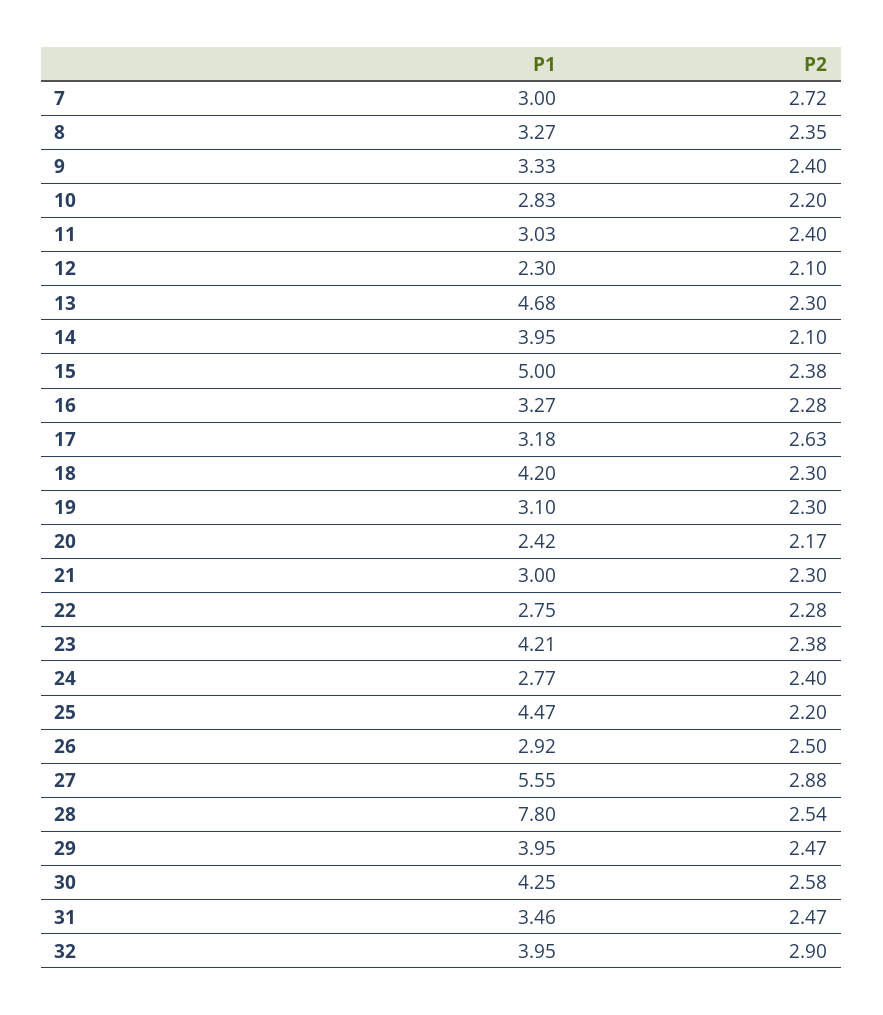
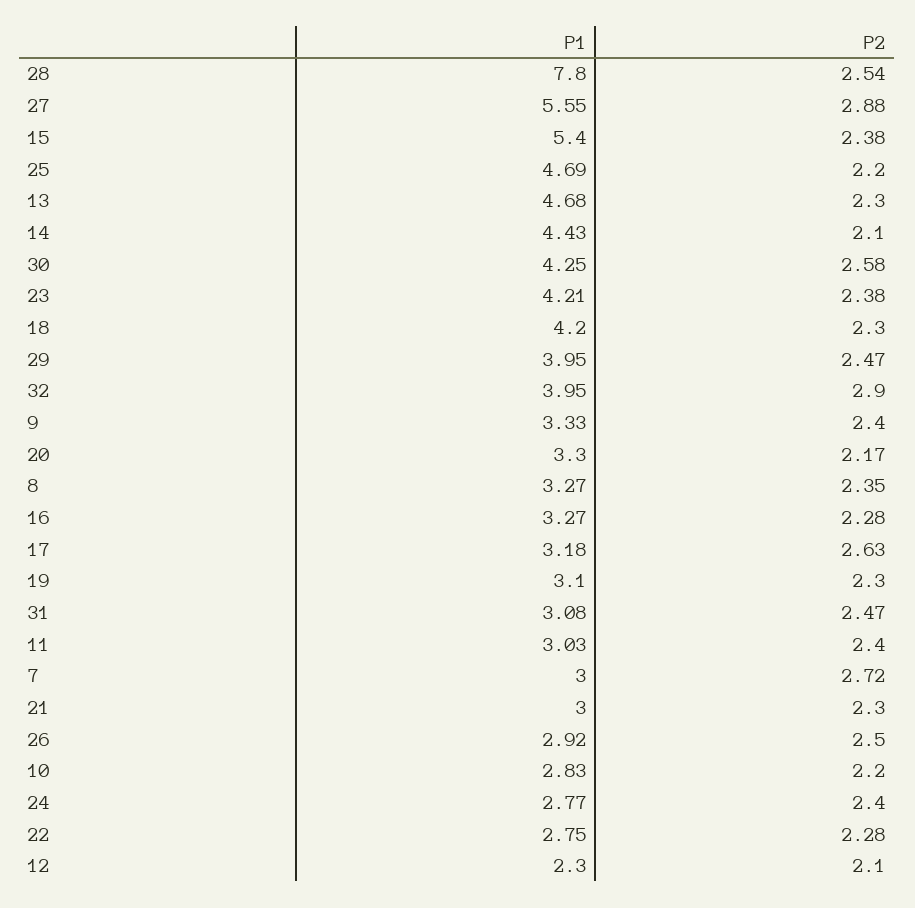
  {
    "P1": {
      "7": 3,
      "8": 3.27,
      "9": 3.33,
      "10": 2.83,
      "11": 3.03,
      "12": 2.3,
      "13": 4.68,
-     "14": 3.95,
+     "14": 4.43,
-     "15": 5,
+     "15": 5.4,
      "16": 3.27,
      "17": 3.18,
      "18": 4.2,
      "19": 3.1,
-     "20": 2.42,
+     "20": 3.3,
      "21": 3,
      "22": 2.75,
      "23": 4.21,
      "24": 2.77,
-     "25": 4.47,
+     "25": 4.69,
      "26": 2.92,
      "27": 5.55,
      "28": 7.8,
      "29": 3.95,
      "30": 4.25,
-     "31": 3.46,
+     "31": 3.08,
      "32": 3.95
    },
    "P2": {
      "7": 2.72,
      "8": 2.35,
      "9": 2.4,
      "10": 2.2,
      "11": 2.4,
      "12": 2.1,
      "13": 2.3,
      "14": 2.1,
      "15": 2.38,
      "16": 2.28,
      "17": 2.63,
      "18": 2.3,
      "19": 2.3,
      "20": 2.17,
      "21": 2.3,
      "22": 2.28,
      "23": 2.38,
      "24": 2.4,
      "25": 2.2,
      "26": 2.5,
      "27": 2.88,
      "28": 2.54,
      "29": 2.47,
      "30": 2.58,
      "31": 2.47,
      "32": 2.9
    }
  }

